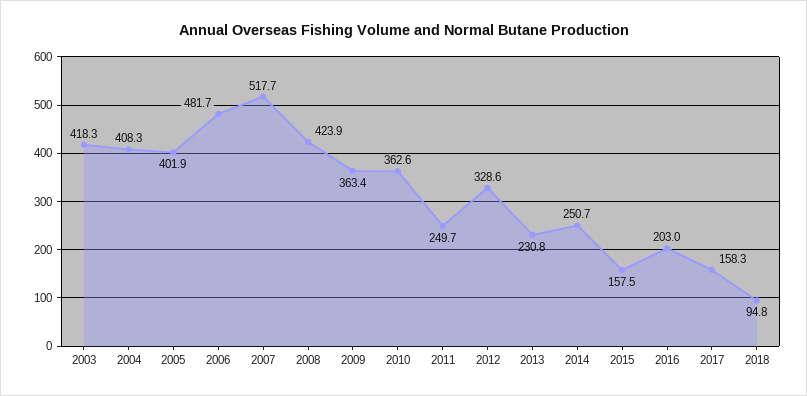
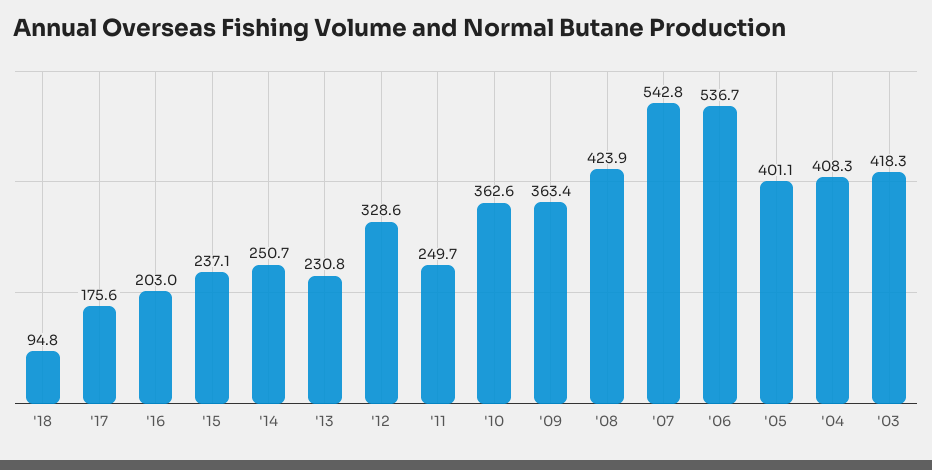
  {
    "2003": 418.3,
    "2004": 408.3,
-   "2005": 401.9,
+   "2005": 401.1,
-   "2006": 481.7,
+   "2006": 536.7,
-   "2007": 517.7,
+   "2007": 542.8,
    "2008": 423.9,
    "2009": 363.4,
    "2010": 362.6,
    "2011": 249.7,
    "2012": 328.6,
    "2013": 230.8,
    "2014": 250.7,
-   "2015": 157.5,
+   "2015": 237.1,
    "2016": 203,
-   "2017": 158.3,
+   "2017": 175.6,
    "2018": 94.8
  }

